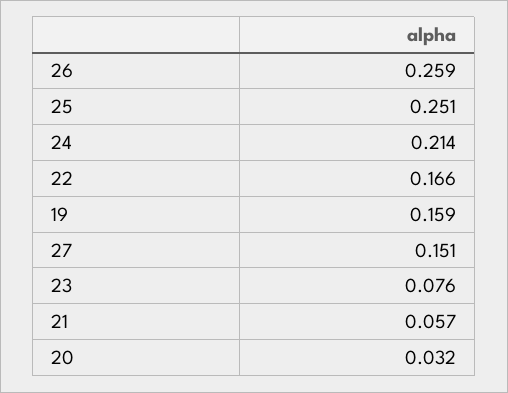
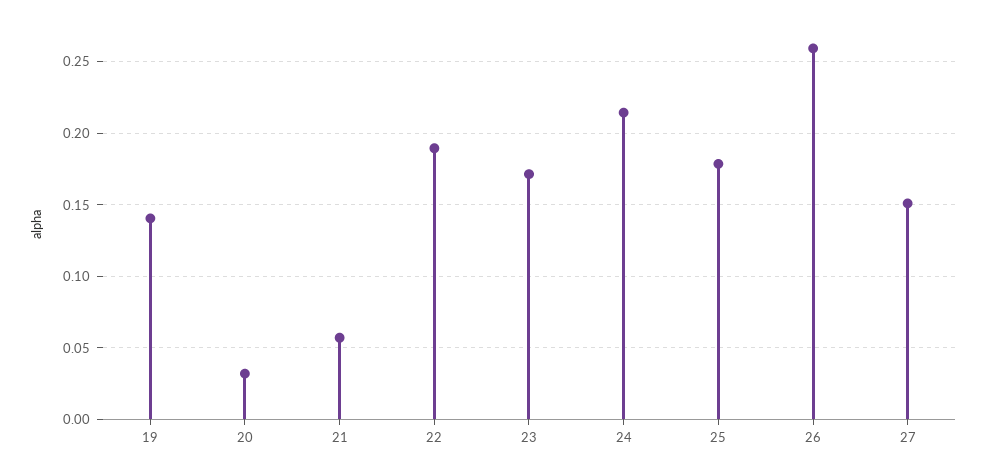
  {
    "26": 0.259,
-   "25": 0.251,
+   "25": 0.18,
    "24": 0.214,
-   "22": 0.166,
+   "22": 0.19,
-   "19": 0.159,
+   "19": 0.14,
    "27": 0.151,
-   "23": 0.076,
+   "23": 0.17,
    "21": 0.057,
    "20": 0.032
  }

